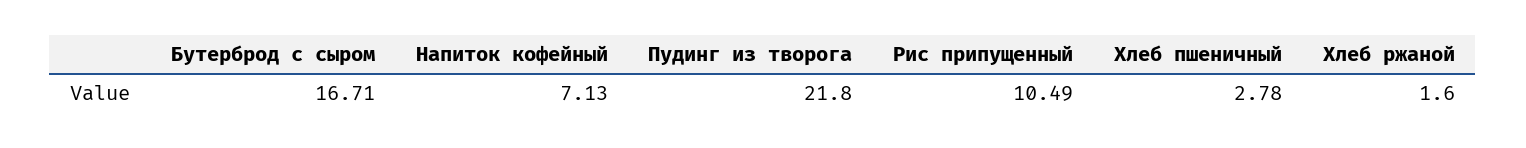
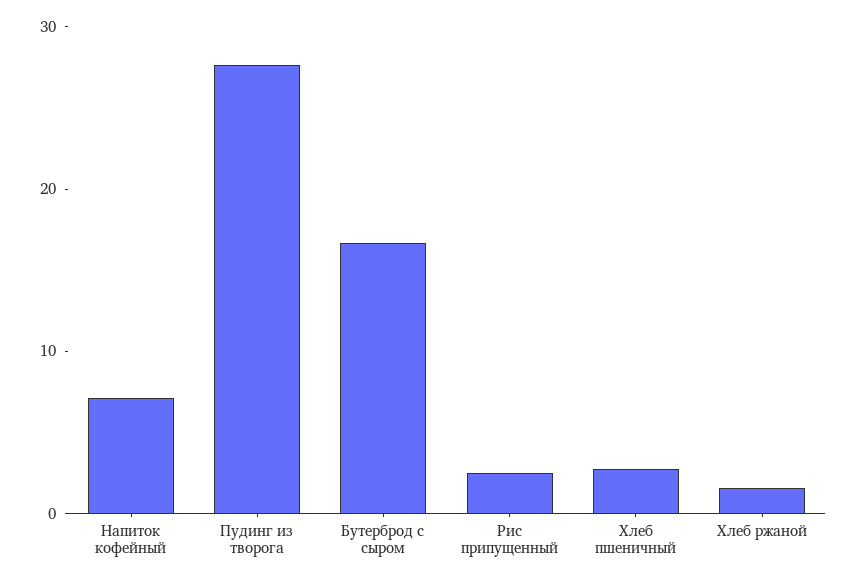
  {
    "Бутерброд с сыром": 16.71,
    "Напиток кофейный": 7.13,
-   "Пудинг из творога": 21.8,
+   "Пудинг из творога": 28,
-   "Рис припущенный": 10.49,
+   "Рис припущенный": 2,
    "Хлеб пшеничный": 2.78,
    "Хлеб ржаной": 1.6
  }

